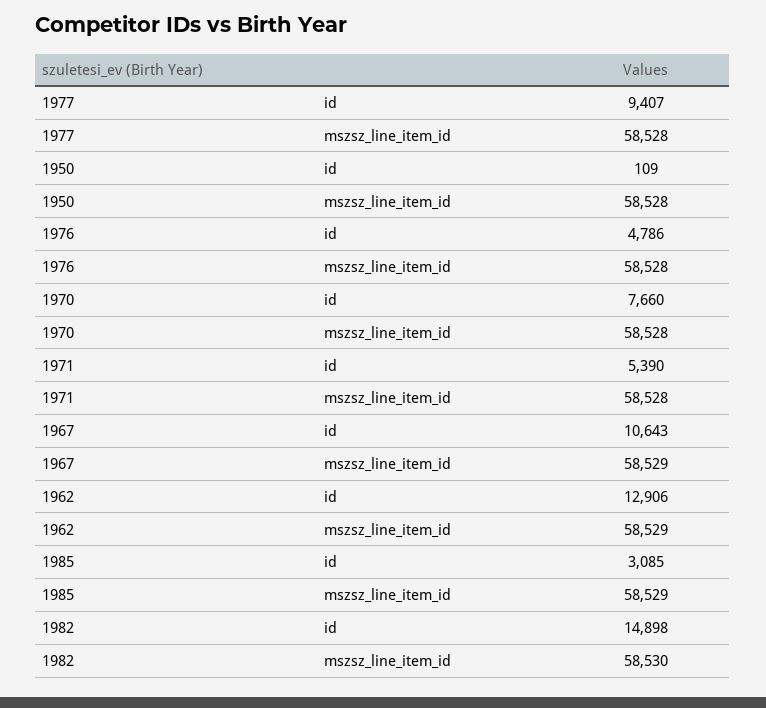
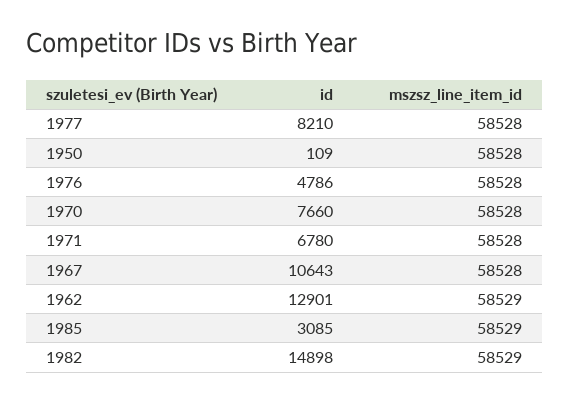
  {
    "1977": {
-     "id": 9407,
+     "id": 8210,
      "mszsz_line_item_id": 58528
    },
    "1950": {
      "id": 109,
      "mszsz_line_item_id": 58528
    },
    "1976": {
      "id": 4786,
      "mszsz_line_item_id": 58528
    },
    "1970": {
      "id": 7660,
      "mszsz_line_item_id": 58528
    },
    "1971": {
-     "id": 5390,
+     "id": 6780,
      "mszsz_line_item_id": 58528
    },
    "1967": {
      "id": 10643,
-     "mszsz_line_item_id": 58529
+     "mszsz_line_item_id": 58528
    },
    "1962": {
-     "id": 12906,
+     "id": 12901,
      "mszsz_line_item_id": 58529
    },
    "1985": {
      "id": 3085,
      "mszsz_line_item_id": 58529
    },
    "1982": {
      "id": 14898,
-     "mszsz_line_item_id": 58530
+     "mszsz_line_item_id": 58529
    }
  }

